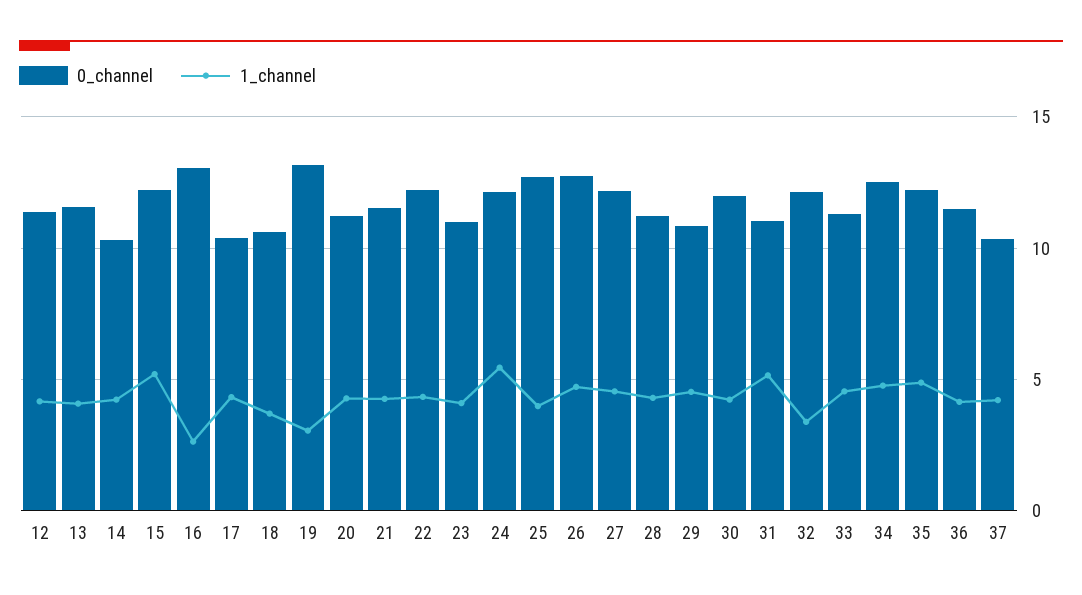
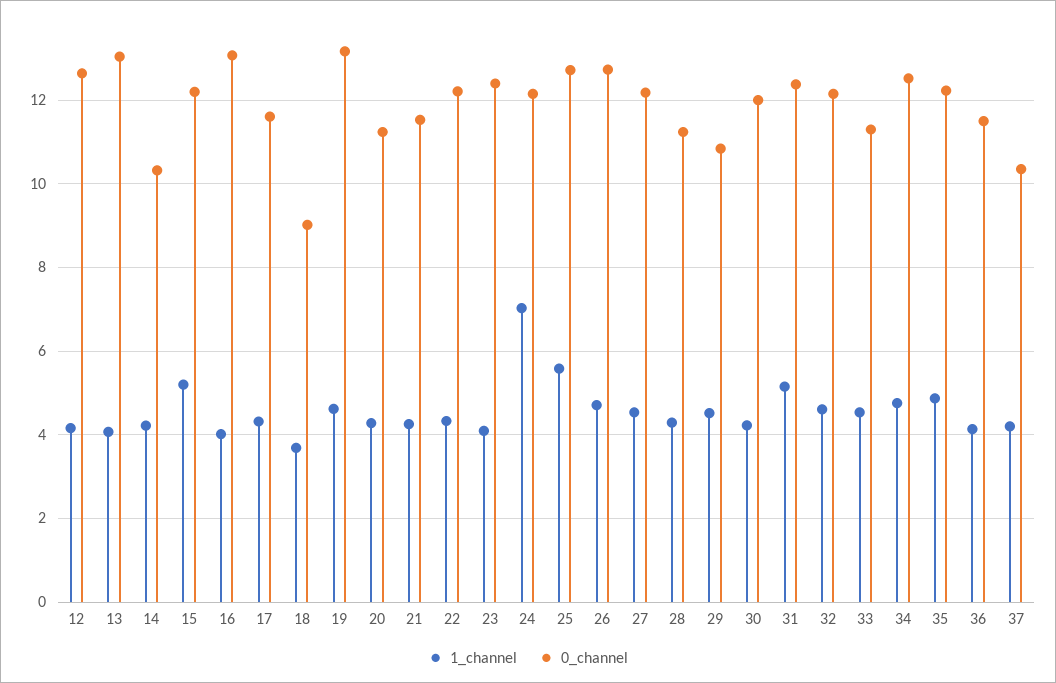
  {
    "0_channel": {
-     "12": 11.5,
+     "12": 12.6,
-     "13": 11.5,
+     "13": 13,
      "14": 10.4,
      "15": 12.2,
      "16": 13,
-     "17": 10.5,
+     "17": 11.6,
-     "18": 10.5,
+     "18": 9,
      "19": 13.2,
      "20": 11.2,
      "21": 11.6,
      "22": 12.2,
-     "23": 11,
+     "23": 12.4,
      "24": 12.2,
      "25": 12.8,
      "26": 12.8,
      "27": 12.2,
      "28": 11.2,
      "29": 10.8,
      "30": 12,
-     "31": 11,
+     "31": 12.4,
      "32": 12.2,
      "33": 11.4,
      "34": 12.6,
      "35": 12.2,
      "36": 11.6,
      "37": 10.4
    },
    "1_channel": {
      "12": 4.2,
      "13": 4,
      "14": 4.2,
      "15": 5.2,
-     "16": 2.5,
+     "16": 4,
      "17": 4.4,
      "18": 3.6,
-     "19": 3,
+     "19": 4.6,
      "20": 4.2,
      "21": 4.2,
      "22": 4.4,
      "23": 4,
-     "24": 5.5,
+     "24": 7,
-     "25": 4,
+     "25": 5.6,
      "26": 4.8,
      "27": 4.6,
      "28": 4.2,
      "29": 4.6,
      "30": 4.2,
      "31": 5.2,
-     "32": 3.5,
+     "32": 4.6,
      "33": 4.6,
      "34": 4.8,
      "35": 4.8,
      "36": 4.2,
      "37": 4.2
    }
  }

